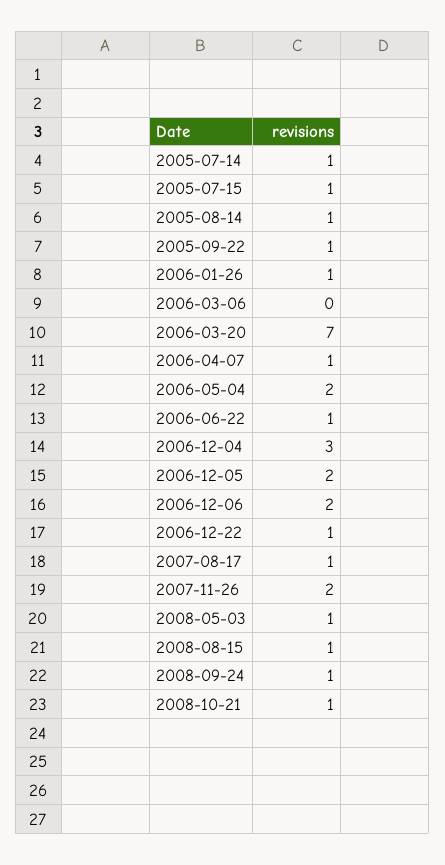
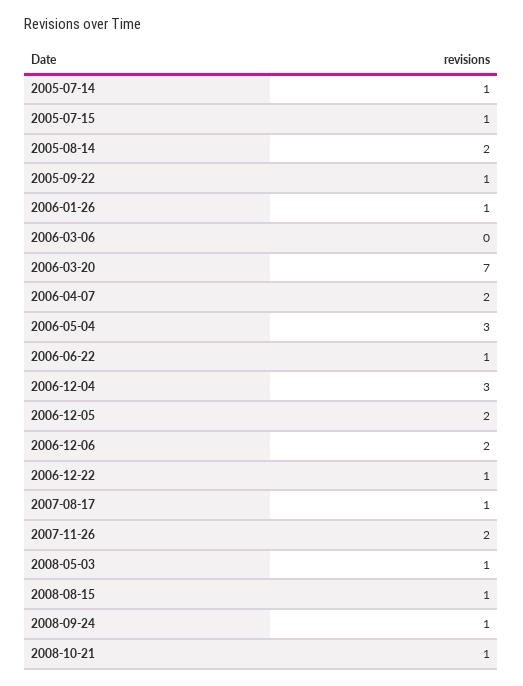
  {
    "2005-07-14": 1,
    "2005-07-15": 1,
-   "2005-08-14": 1,
+   "2005-08-14": 2,
    "2005-09-22": 1,
    "2006-01-26": 1,
    "2006-03-06": 0,
    "2006-03-20": 7,
-   "2006-04-07": 1,
+   "2006-04-07": 2,
-   "2006-05-04": 2,
+   "2006-05-04": 3,
    "2006-06-22": 1,
    "2006-12-04": 3,
    "2006-12-05": 2,
    "2006-12-06": 2,
    "2006-12-22": 1,
    "2007-08-17": 1,
    "2007-11-26": 2,
    "2008-05-03": 1,
    "2008-08-15": 1,
    "2008-09-24": 1,
    "2008-10-21": 1
  }

